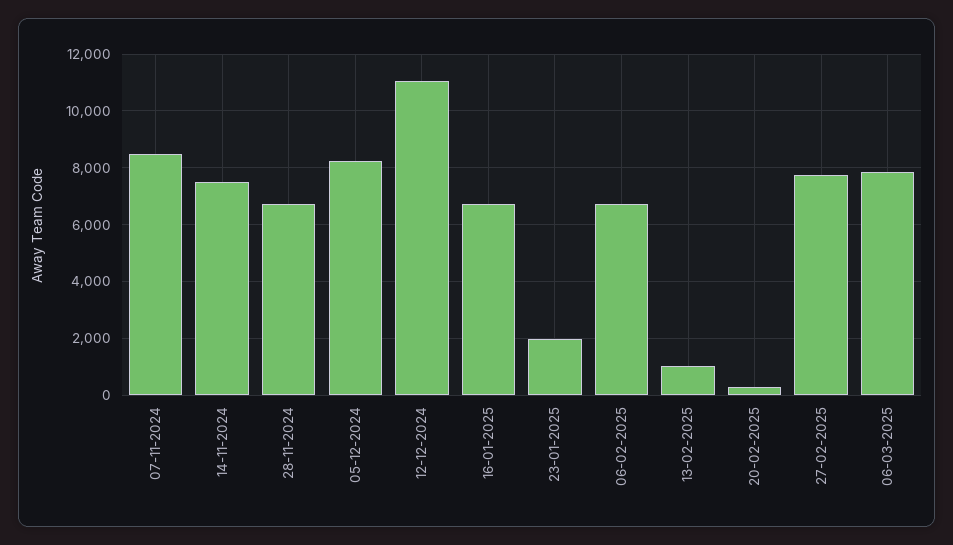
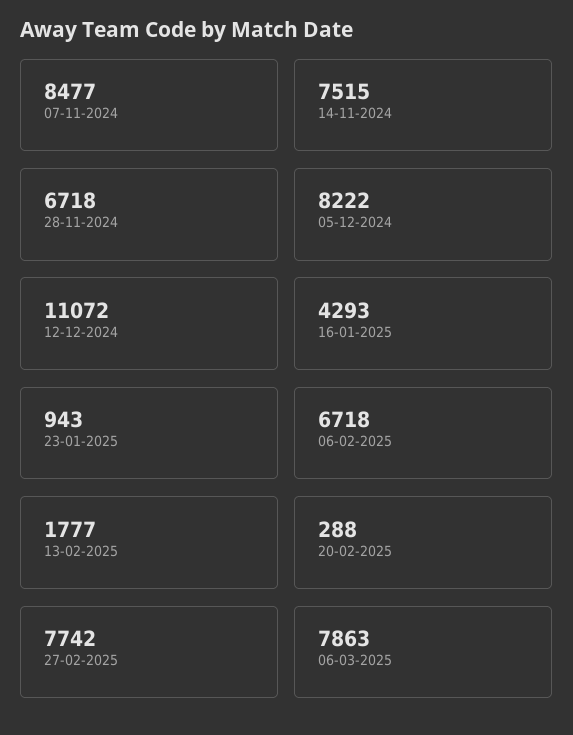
  {
    "07-11-2024": 8477,
    "14-11-2024": 7515,
    "28-11-2024": 6718,
    "05-12-2024": 8222,
    "12-12-2024": 11072,
-   "16-01-2025": 6750,
+   "16-01-2025": 4293,
-   "23-01-2025": 2000,
+   "23-01-2025": 943,
    "06-02-2025": 6718,
-   "13-02-2025": 1000,
+   "13-02-2025": 1777,
    "20-02-2025": 288,
    "27-02-2025": 7742,
    "06-03-2025": 7863
  }

